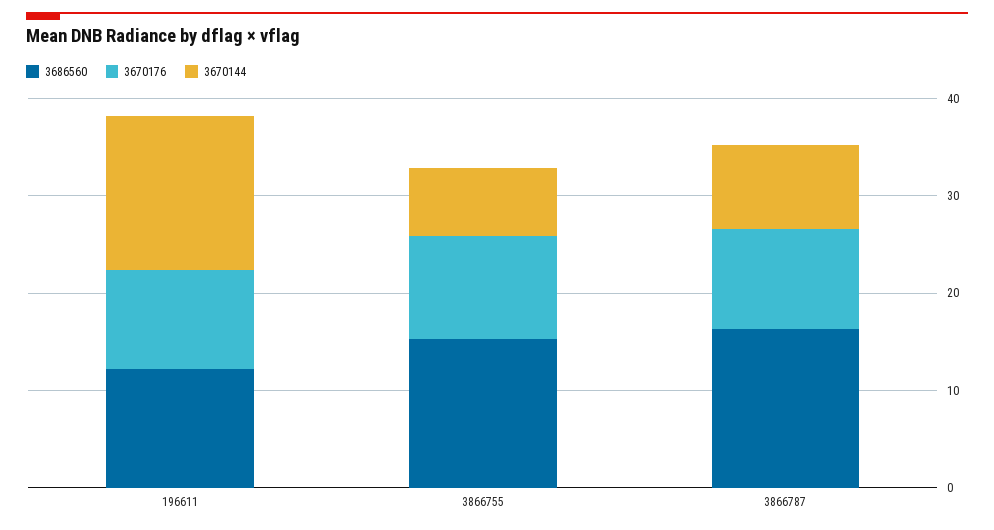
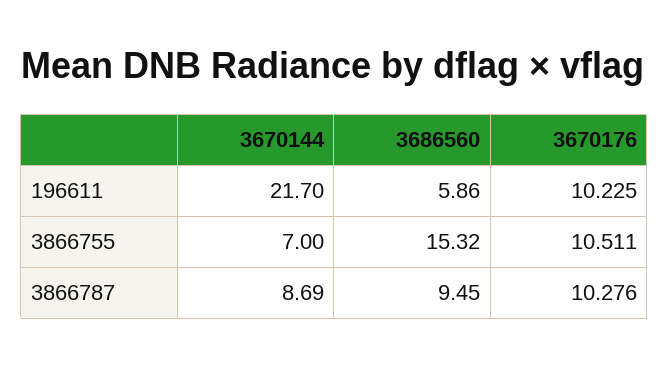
  {
    "3686560": {
-     "196611": 12,
+     "196611": 5.86,
      "3866755": 15.32,
-     "3866787": 16
+     "3866787": 9.45
    },
    "3670176": {
      "196611": 10.225,
      "3866755": 10.511,
      "3866787": 10.276
    },
    "3670144": {
-     "196611": 16,
+     "196611": 21.7,
      "3866755": 7,
      "3866787": 8.69
    }
  }

